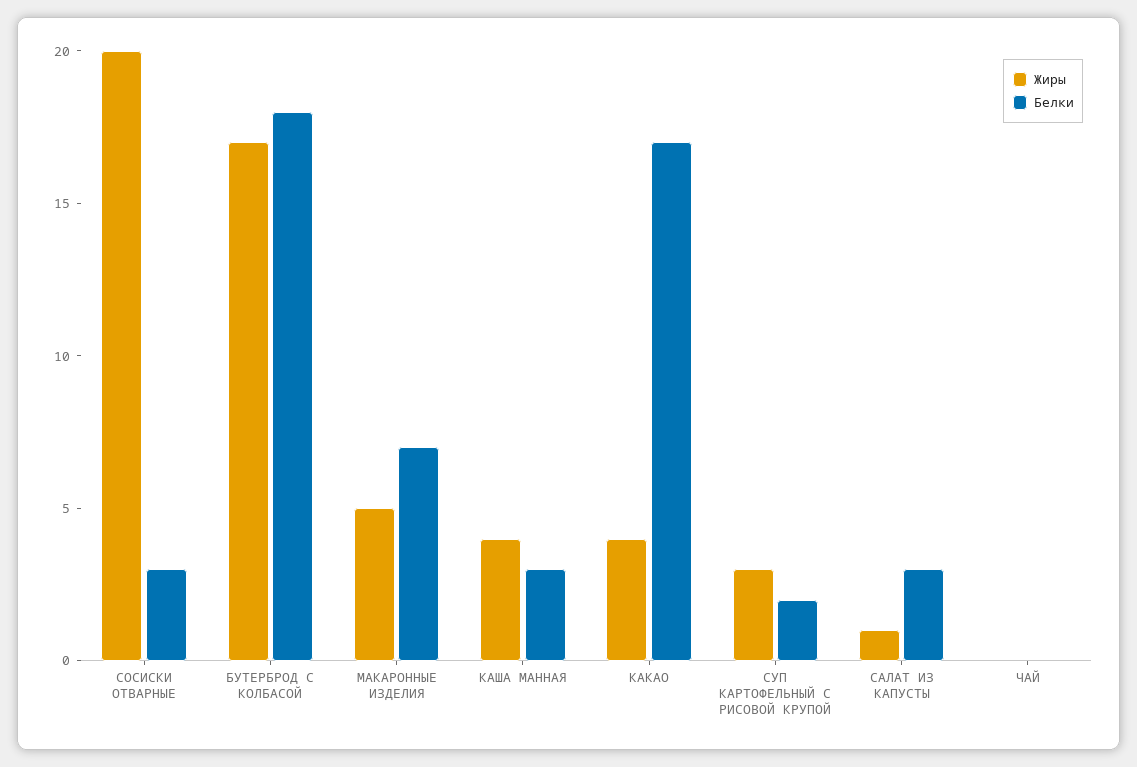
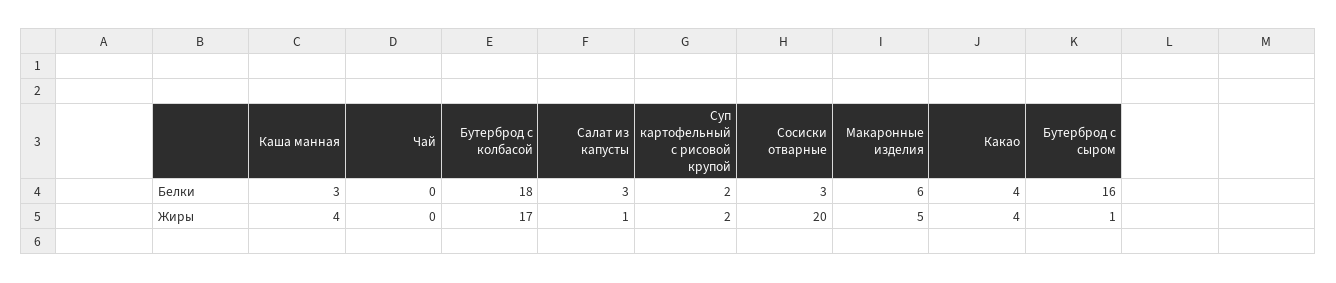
  {
    "Жиры": {
      "СОСИСКИ ОТВАРНЫЕ": 20,
      "БУТЕРБРОД С КОЛБАСОЙ": 17,
      "МАКАРОННЫЕ ИЗДЕЛИЯ": 5,
      "КАША МАННАЯ": 4,
      "КАКАО": 4,
-     "СУП КАРТОФЕЛЬНЫЙ С РИСОВОЙ КРУПОЙ": 3,
+     "СУП КАРТОФЕЛЬНЫЙ С РИСОВОЙ КРУПОЙ": 2,
      "САЛАТ ИЗ КАПУСТЫ": 1,
-     "ЧАЙ": 0
+     "ЧАЙ": 0,
+     "Бутерброд с сыром": 1
    },
    "Белки": {
      "СОСИСКИ ОТВАРНЫЕ": 3,
      "БУТЕРБРОД С КОЛБАСОЙ": 18,
-     "МАКАРОННЫЕ ИЗДЕЛИЯ": 7,
+     "МАКАРОННЫЕ ИЗДЕЛИЯ": 6,
      "КАША МАННАЯ": 3,
-     "КАКАО": 17,
+     "КАКАО": 4,
      "СУП КАРТОФЕЛЬНЫЙ С РИСОВОЙ КРУПОЙ": 2,
      "САЛАТ ИЗ КАПУСТЫ": 3,
-     "ЧАЙ": 0
+     "ЧАЙ": 0,
+     "Бутерброд с сыром": 16
    }
  }

